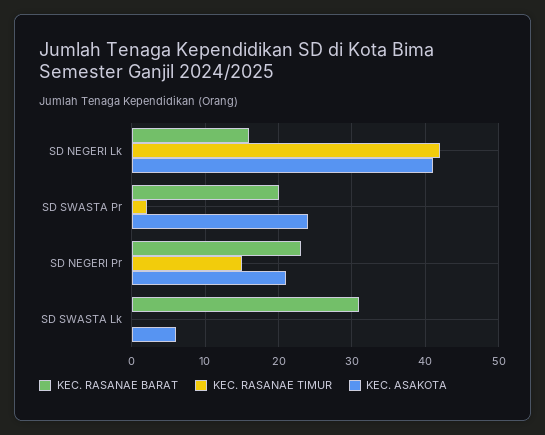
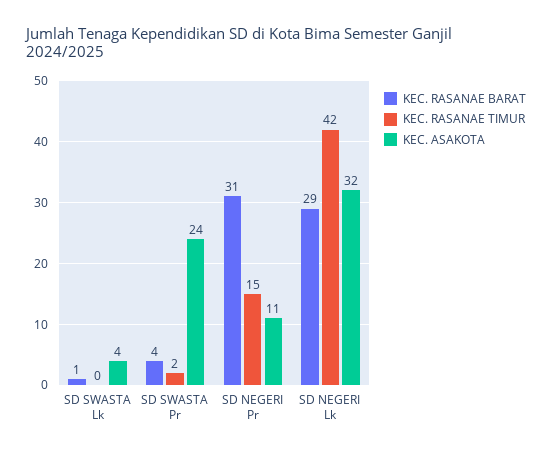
  {
    "KEC. RASANAE BARAT": {
-     "SD NEGERI Lk": 16,
+     "SD NEGERI Lk": 29,
-     "SD SWASTA Pr": 20,
+     "SD SWASTA Pr": 4,
-     "SD NEGERI Pr": 23,
+     "SD NEGERI Pr": 31,
-     "SD SWASTA Lk": 31
+     "SD SWASTA Lk": 1
    },
    "KEC. RASANAE TIMUR": {
      "SD NEGERI Lk": 42,
      "SD SWASTA Pr": 2,
      "SD NEGERI Pr": 15,
      "SD SWASTA Lk": 0
    },
    "KEC. ASAKOTA": {
-     "SD NEGERI Lk": 41,
+     "SD NEGERI Lk": 32,
      "SD SWASTA Pr": 24,
-     "SD NEGERI Pr": 21,
+     "SD NEGERI Pr": 11,
-     "SD SWASTA Lk": 6
+     "SD SWASTA Lk": 4
    }
  }

